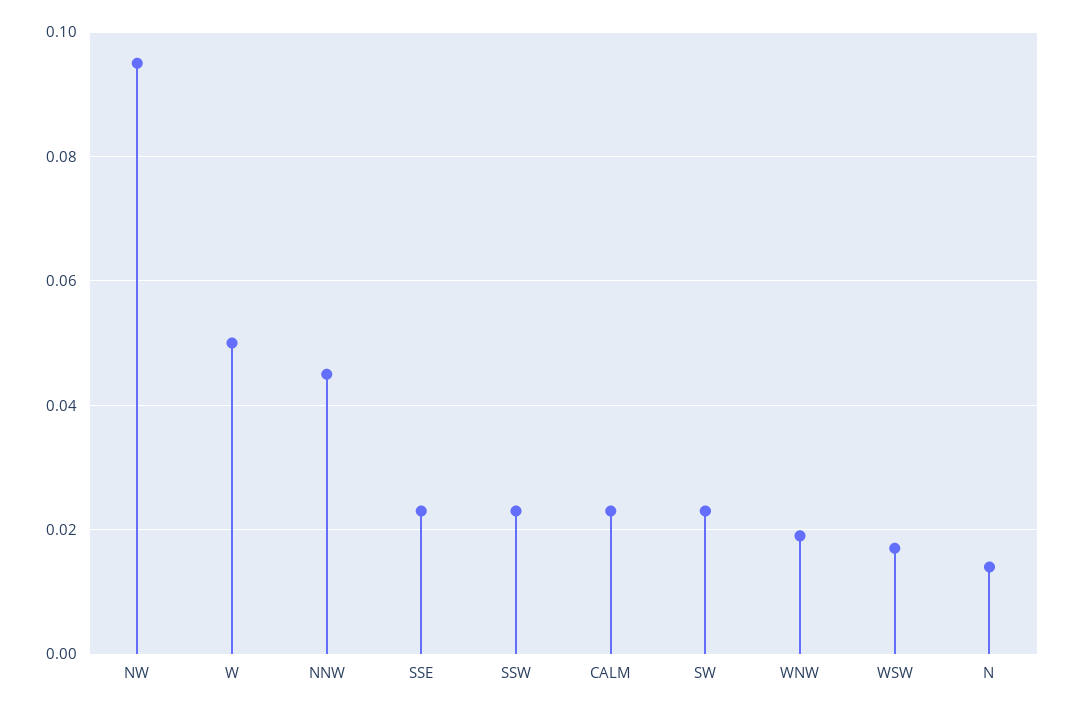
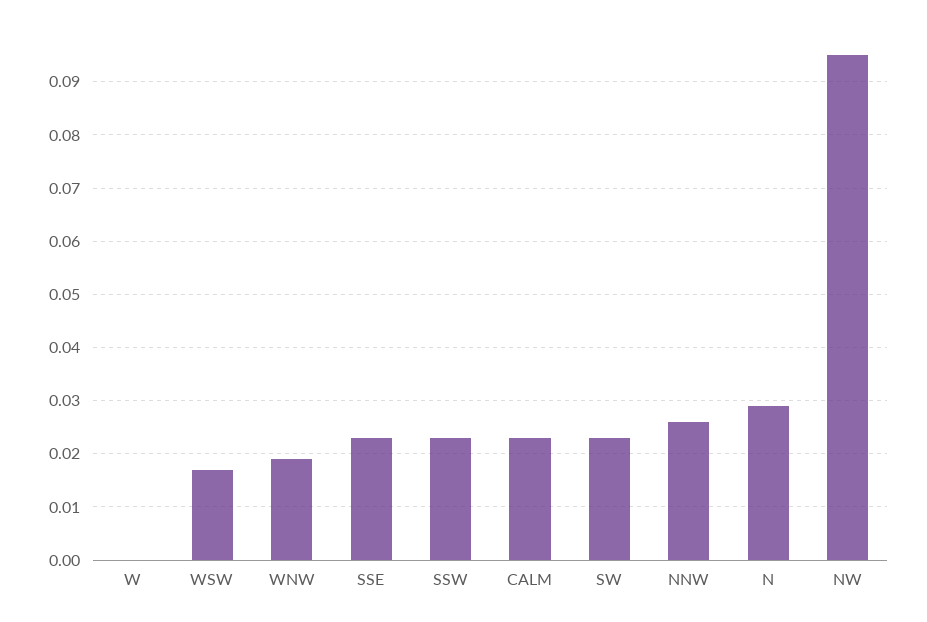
  {
    "NW": 0.095,
-   "W": 0.05,
+   "W": 0,
-   "NNW": 0.045,
+   "NNW": 0.025,
    "SSE": 0.025,
    "SSW": 0.025,
    "CALM": 0.025,
    "SW": 0.025,
    "WNW": 0.02,
    "WSW": 0.015,
-   "N": 0.015
+   "N": 0.03
  }

